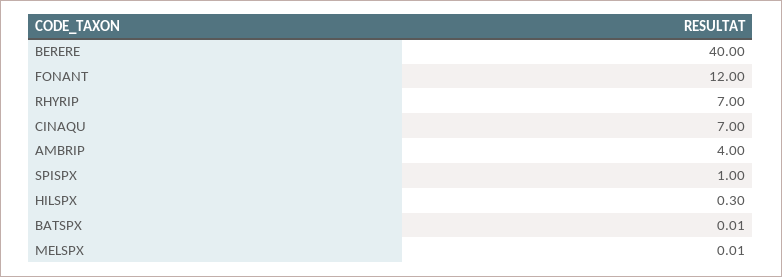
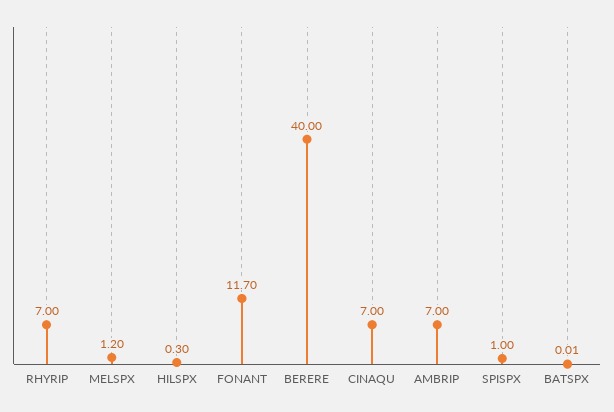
  {
    "BERERE": 40,
-   "FONANT": 12,
+   "FONANT": 11.7,
    "RHYRIP": 7,
    "CINAQU": 7,
-   "AMBRIP": 4,
+   "AMBRIP": 7,
    "SPISPX": 1,
    "HILSPX": 0.3,
    "BATSPX": 0.01,
-   "MELSPX": 0.01
+   "MELSPX": 1.2
  }

